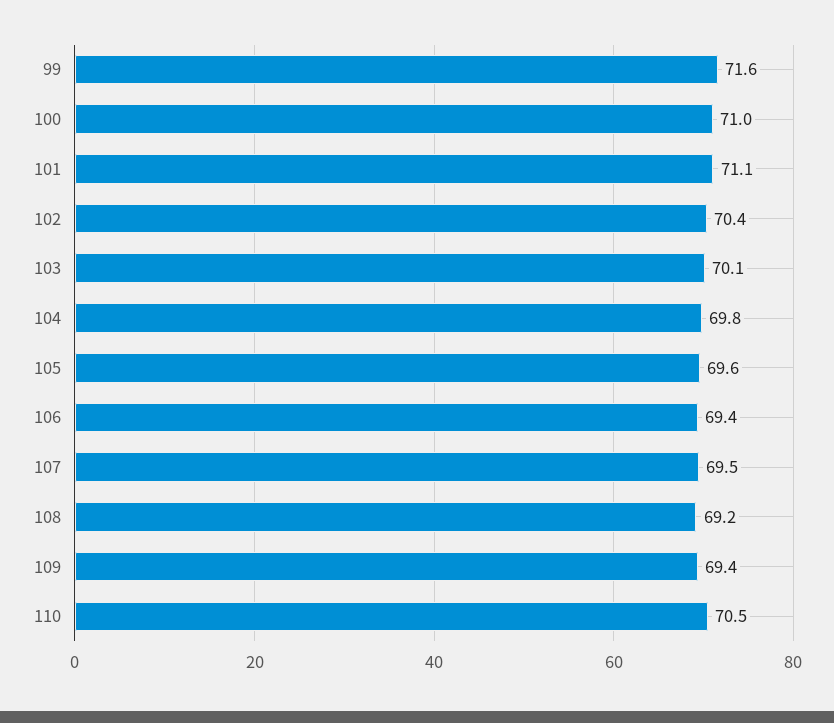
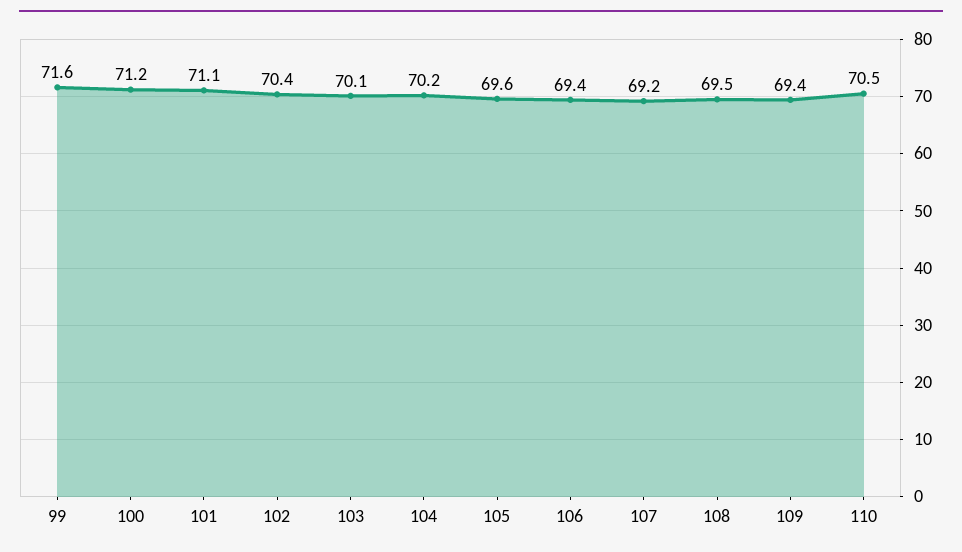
  {
    "99": 71.6,
-   "100": 71,
+   "100": 71.2,
    "101": 71.1,
    "102": 70.4,
    "103": 70.1,
-   "104": 69.8,
+   "104": 70.2,
    "105": 69.6,
    "106": 69.4,
-   "107": 69.5,
+   "107": 69.2,
-   "108": 69.2,
+   "108": 69.5,
    "109": 69.4,
    "110": 70.5
  }

